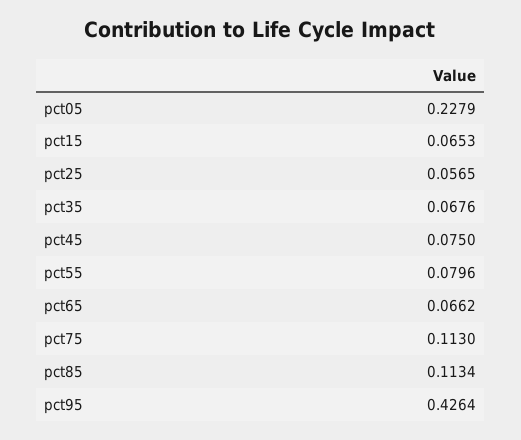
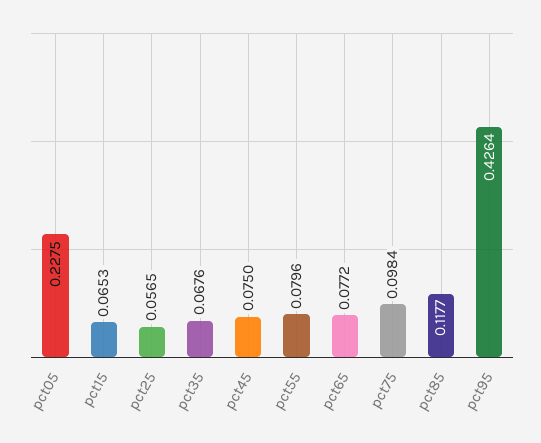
  {
-   "pct05": 0.2279,
+   "pct05": 0.2275,
    "pct15": 0.0653,
    "pct25": 0.0565,
    "pct35": 0.0676,
    "pct45": 0.075,
    "pct55": 0.0796,
-   "pct65": 0.0662,
+   "pct65": 0.0772,
-   "pct75": 0.113,
+   "pct75": 0.0984,
-   "pct85": 0.1134,
+   "pct85": 0.1177,
    "pct95": 0.4264
  }

